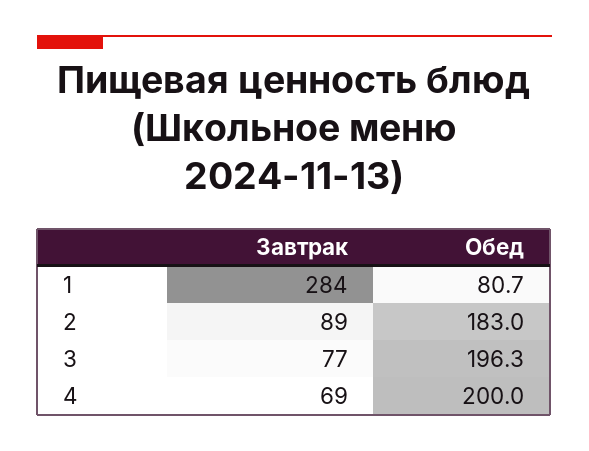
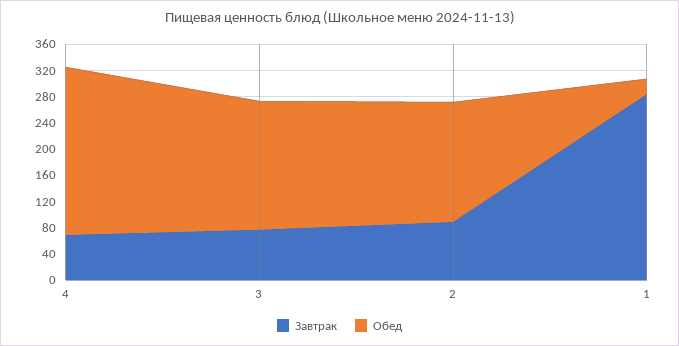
  {
    "Завтрак": {
      "1": 284,
      "2": 89,
      "3": 77,
      "4": 69
    },
    "Обед": {
-     "1": 80.7,
+     "1": 20,
      "2": 183,
      "3": 196.3,
-     "4": 200
+     "4": 260
    }
  }

